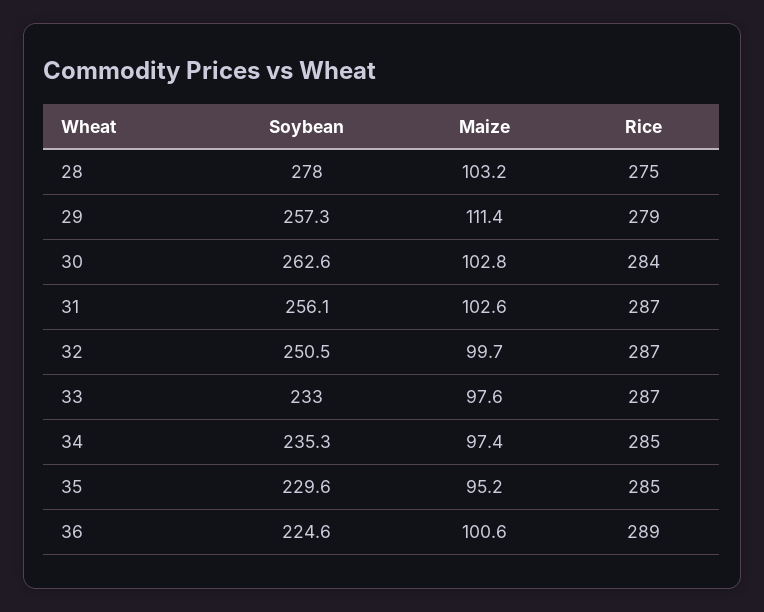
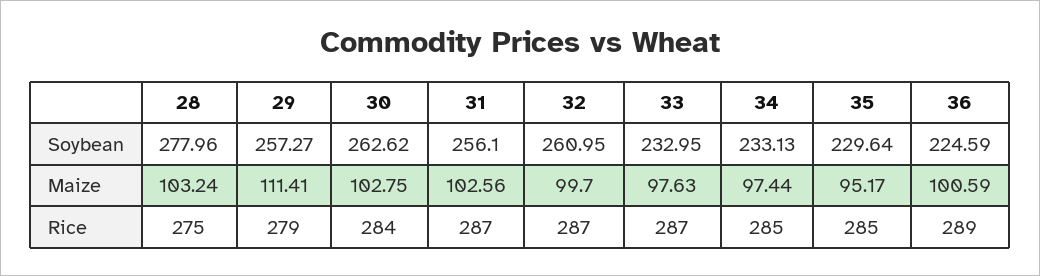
  {
    "Soybean": {
      "28": 277.96,
      "29": 257.27,
      "30": 262.62,
      "31": 256.1,
-     "32": 250.5,
+     "32": 260.95,
      "33": 232.95,
-     "34": 235.3,
+     "34": 233.13,
      "35": 229.64,
      "36": 224.59
    },
    "Maize": {
      "28": 103.24,
      "29": 111.41,
      "30": 102.75,
      "31": 102.56,
      "32": 99.7,
      "33": 97.63,
      "34": 97.44,
      "35": 95.17,
      "36": 100.59
    },
    "Rice": {
      "28": 275,
      "29": 279,
      "30": 284,
      "31": 287,
      "32": 287,
      "33": 287,
      "34": 285,
      "35": 285,
      "36": 289
    }
  }

